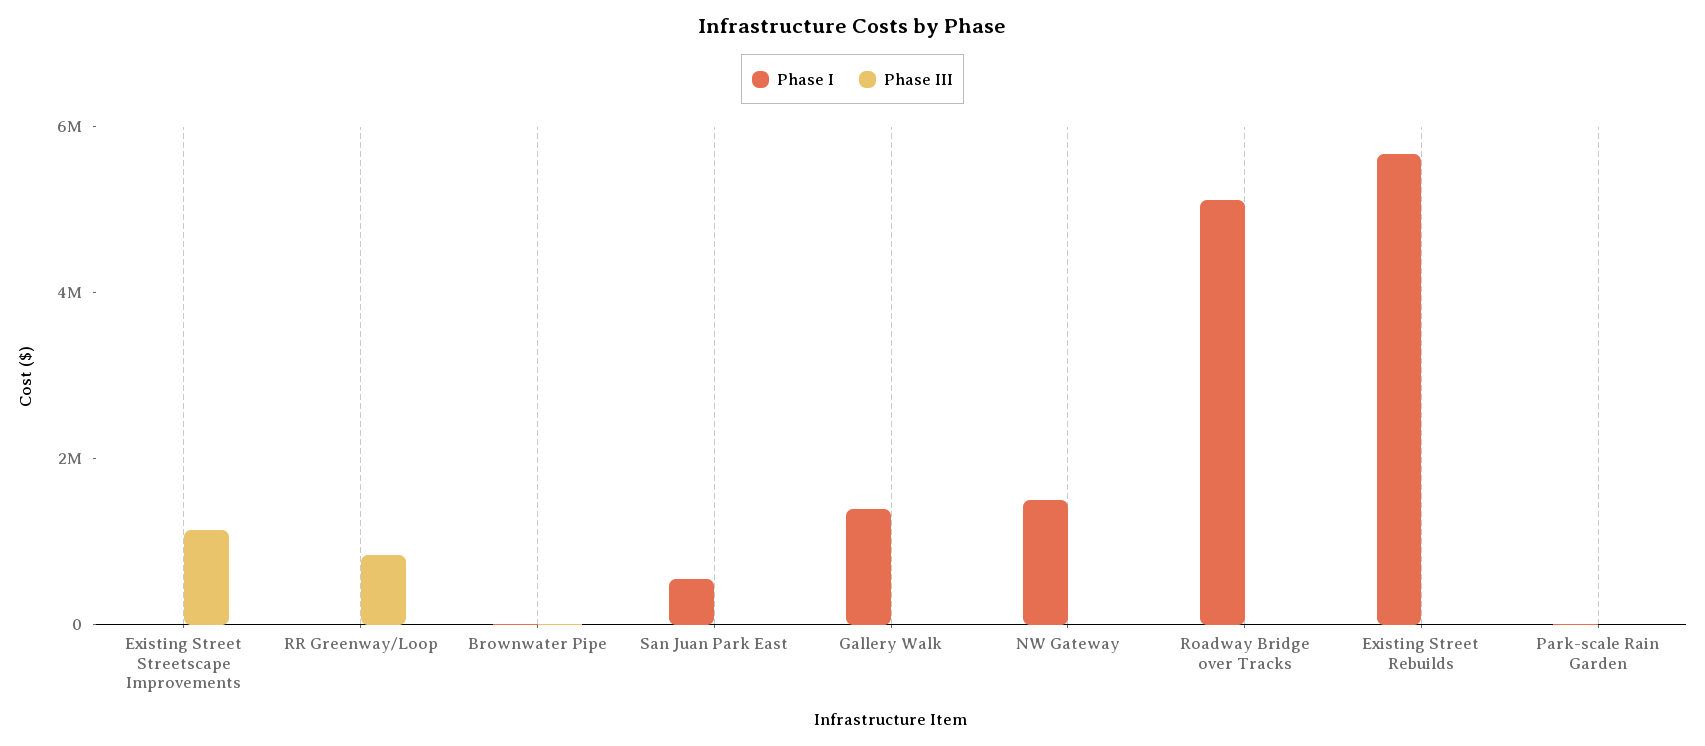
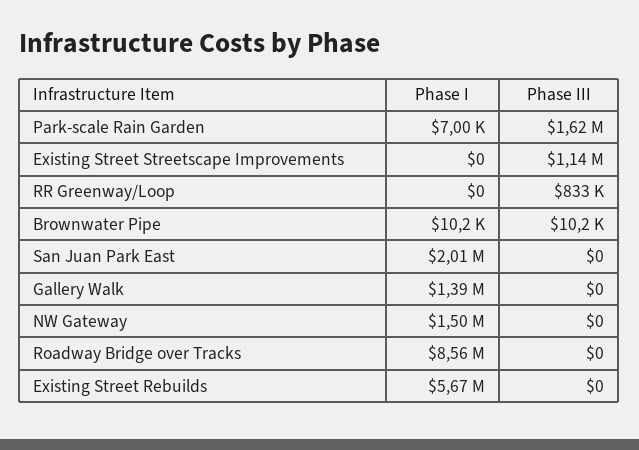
  {
    "Phase I": {
      "Existing Street Streetscape Improvements": 0,
      "RR Greenway/Loop": 0,
      "Brownwater Pipe": 10200,
-     "San Juan Park East": 500000,
+     "San Juan Park East": 2010000,
      "Gallery Walk": 1390000,
      "NW Gateway": 1500000,
-     "Roadway Bridge over Tracks": 5000000,
+     "Roadway Bridge over Tracks": 8560000,
      "Existing Street Rebuilds": 5670000,
      "Park-scale Rain Garden": 7000
    },
    "Phase III": {
      "Existing Street Streetscape Improvements": 1140000,
      "RR Greenway/Loop": 833000,
      "Brownwater Pipe": 10200,
      "San Juan Park East": 0,
      "Gallery Walk": 0,
      "NW Gateway": 0,
      "Roadway Bridge over Tracks": 0,
      "Existing Street Rebuilds": 0,
-     "Park-scale Rain Garden": 0
+     "Park-scale Rain Garden": 1620000
    }
  }

